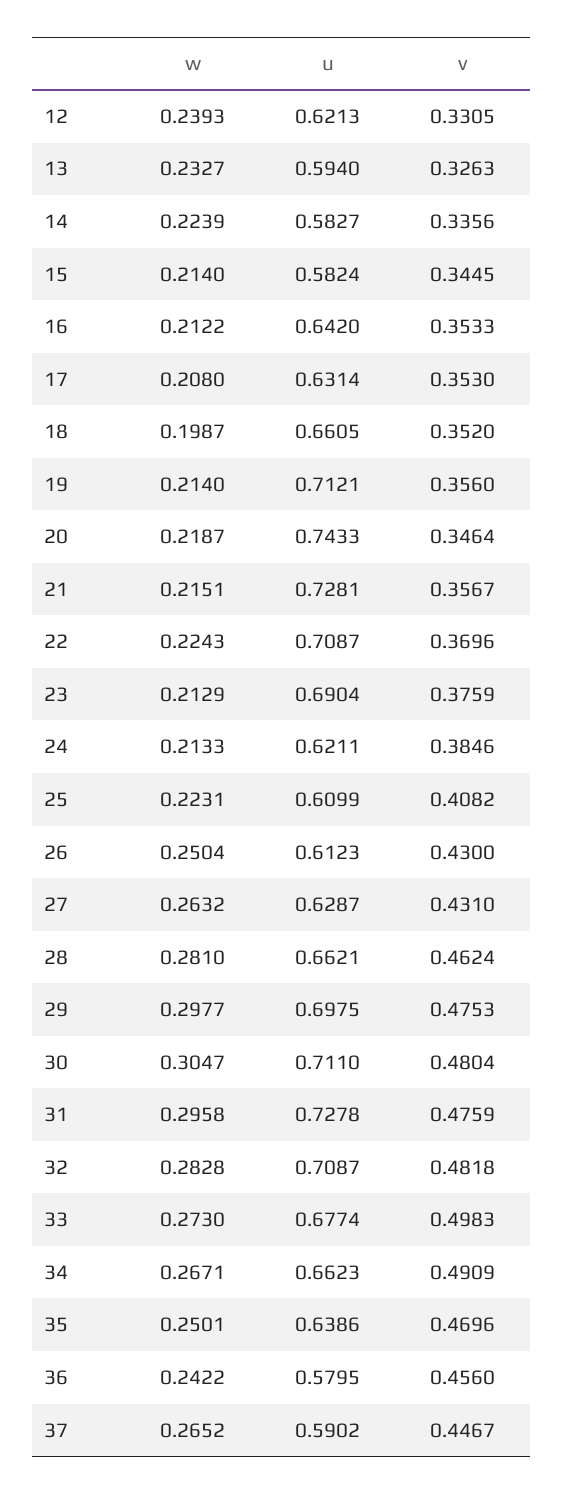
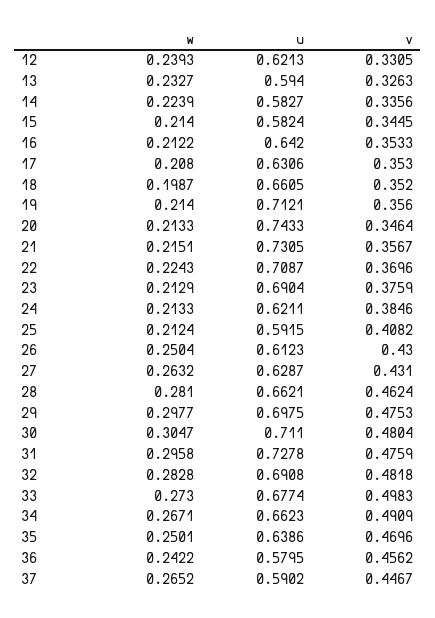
  {
    "w": {
      "12": 0.2393,
      "13": 0.2327,
      "14": 0.2239,
      "15": 0.214,
      "16": 0.2122,
      "17": 0.208,
      "18": 0.1987,
      "19": 0.214,
-     "20": 0.2187,
+     "20": 0.2133,
      "21": 0.2151,
      "22": 0.2243,
      "23": 0.2129,
      "24": 0.2133,
-     "25": 0.2231,
+     "25": 0.2124,
      "26": 0.2504,
      "27": 0.2632,
      "28": 0.281,
      "29": 0.2977,
      "30": 0.3047,
      "31": 0.2958,
      "32": 0.2828,
      "33": 0.273,
      "34": 0.2671,
      "35": 0.2501,
      "36": 0.2422,
      "37": 0.2652
    },
    "u": {
      "12": 0.6213,
      "13": 0.594,
      "14": 0.5827,
      "15": 0.5824,
      "16": 0.642,
-     "17": 0.6314,
+     "17": 0.6306,
      "18": 0.6605,
      "19": 0.7121,
      "20": 0.7433,
-     "21": 0.7281,
+     "21": 0.7305,
      "22": 0.7087,
      "23": 0.6904,
      "24": 0.6211,
-     "25": 0.6099,
+     "25": 0.5915,
      "26": 0.6123,
      "27": 0.6287,
      "28": 0.6621,
      "29": 0.6975,
      "30": 0.711,
      "31": 0.7278,
-     "32": 0.7087,
+     "32": 0.6908,
      "33": 0.6774,
      "34": 0.6623,
      "35": 0.6386,
      "36": 0.5795,
      "37": 0.5902
    },
    "v": {
      "12": 0.3305,
      "13": 0.3263,
      "14": 0.3356,
      "15": 0.3445,
      "16": 0.3533,
      "17": 0.353,
      "18": 0.352,
      "19": 0.356,
      "20": 0.3464,
      "21": 0.3567,
      "22": 0.3696,
      "23": 0.3759,
      "24": 0.3846,
      "25": 0.4082,
      "26": 0.43,
      "27": 0.431,
      "28": 0.4624,
      "29": 0.4753,
      "30": 0.4804,
      "31": 0.4759,
      "32": 0.4818,
      "33": 0.4983,
      "34": 0.4909,
      "35": 0.4696,
-     "36": 0.456,
+     "36": 0.4562,
      "37": 0.4467
    }
  }

